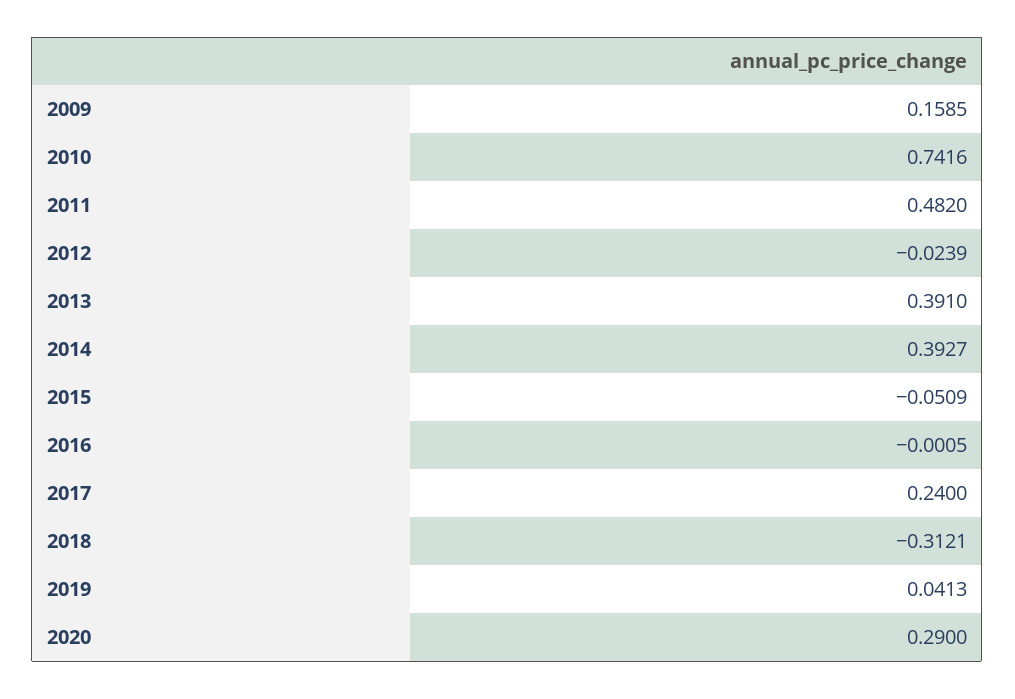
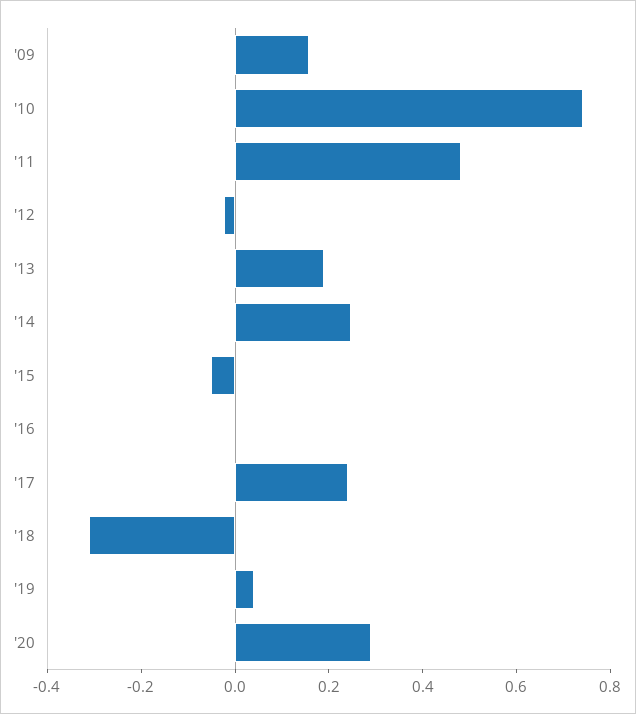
  {
    "2009": 0.1585,
    "2010": 0.7416,
    "2011": 0.482,
    "2012": -0.0239,
-   "2013": 0.391,
+   "2013": 0.2,
-   "2014": 0.3927,
+   "2014": 0.25,
    "2015": -0.0509,
    "2016": -0.0005,
    "2017": 0.24,
    "2018": -0.3121,
    "2019": 0.0413,
    "2020": 0.29
  }

